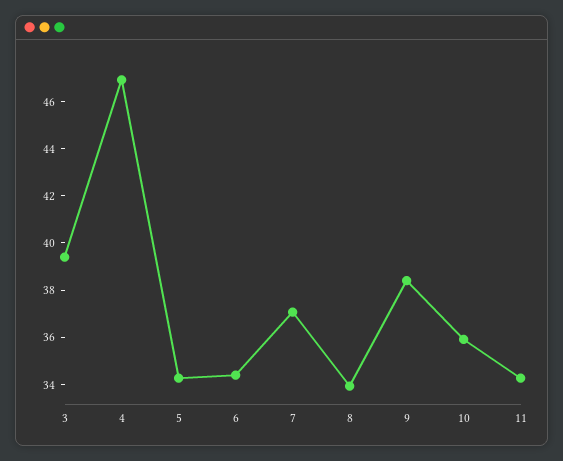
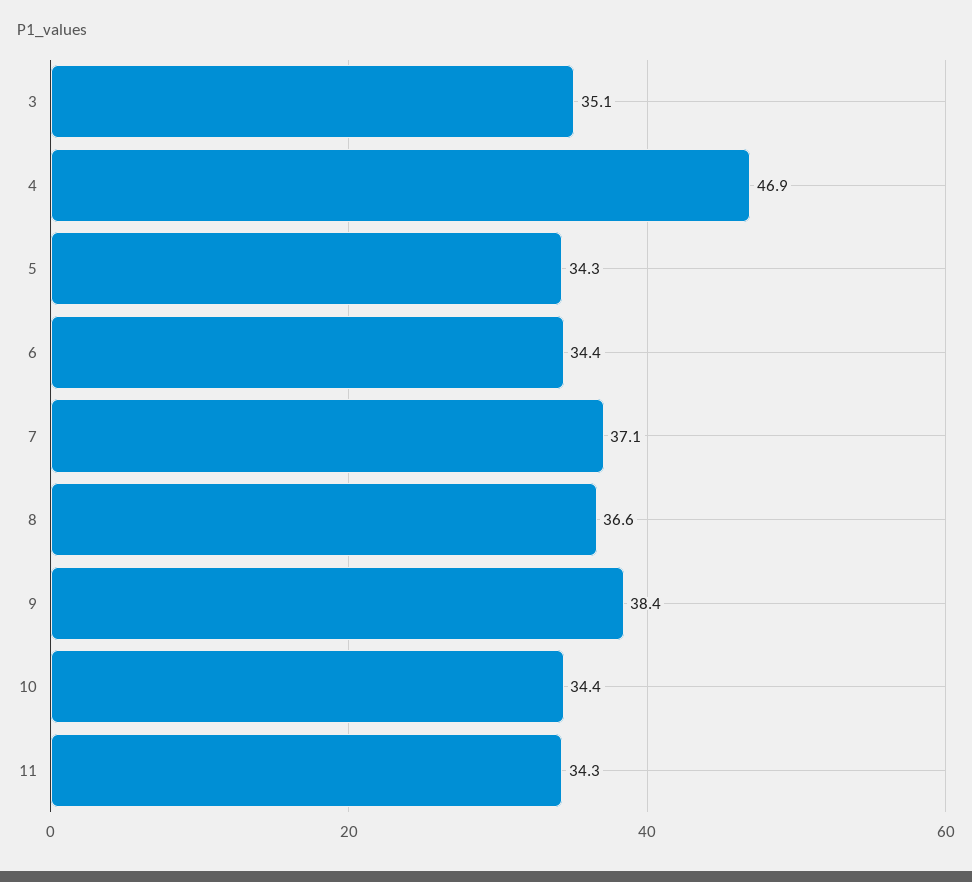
  {
-   "3": 39.5,
+   "3": 35.1,
    "4": 46.9,
    "5": 34.3,
    "6": 34.4,
    "7": 37.1,
-   "8": 34,
+   "8": 36.6,
    "9": 38.4,
-   "10": 36,
+   "10": 34.4,
    "11": 34.3
  }

